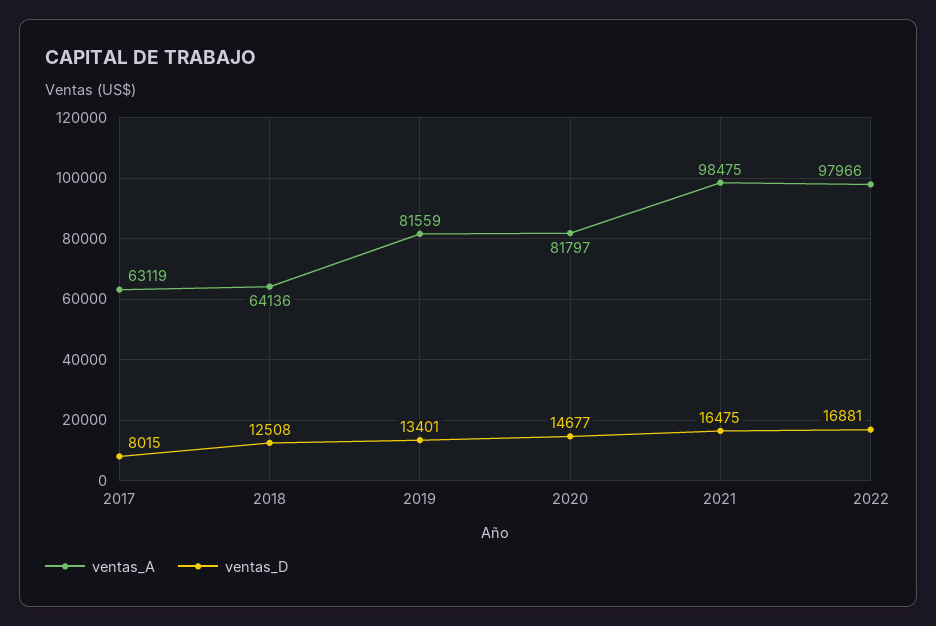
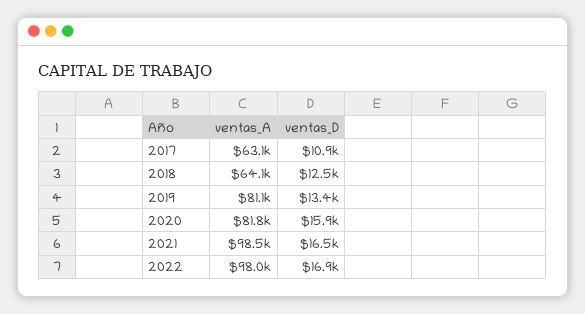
  {
    "ventas_A": {
      "2017": 63119,
      "2018": 64136,
-     "2019": 81559,
+     "2019": 81100,
      "2020": 81797,
      "2021": 98475,
      "2022": 97966
    },
    "ventas_D": {
-     "2017": 8015,
+     "2017": 10900,
      "2018": 12508,
      "2019": 13401,
-     "2020": 14677,
+     "2020": 15900,
      "2021": 16475,
      "2022": 16881
    }
  }

